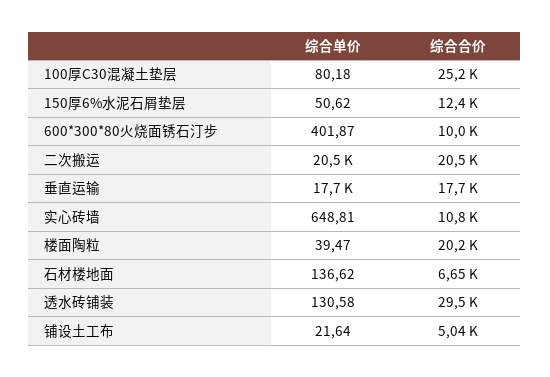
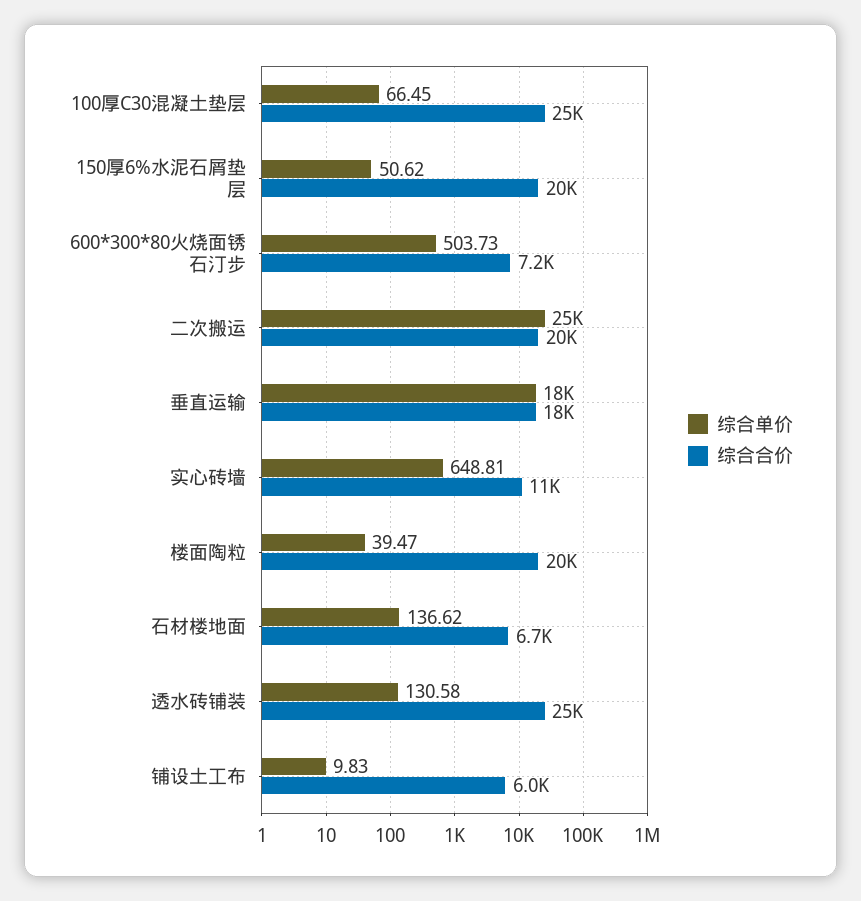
  {
    "综合单价": {
-     "100厚C30混凝土垫层": 80.18,
+     "100厚C30混凝土垫层": 66.45,
      "150厚6%水泥石屑垫层": 50.62,
-     "600*300*80火烧面锈石汀步": 401.87,
+     "600*300*80火烧面锈石汀步": 503.73,
-     "二次搬运": 20500,
+     "二次搬运": 25000,
      "垂直运输": 17700,
      "实心砖墙": 648.81,
      "楼面陶粒": 39.47,
      "石材楼地面": 136.62,
      "透水砖铺装": 130.58,
-     "铺设土工布": 21.64
+     "铺设土工布": 9.83
    },
    "综合合价": {
      "100厚C30混凝土垫层": 25200,
-     "150厚6%水泥石屑垫层": 12400,
+     "150厚6%水泥石屑垫层": 20000,
-     "600*300*80火烧面锈石汀步": 10000,
+     "600*300*80火烧面锈石汀步": 7200,
      "二次搬运": 20500,
      "垂直运输": 17700,
      "实心砖墙": 10800,
      "楼面陶粒": 20200,
      "石材楼地面": 6650,
-     "透水砖铺装": 29500,
+     "透水砖铺装": 25000,
-     "铺设土工布": 5040
+     "铺设土工布": 6000
    }
  }

